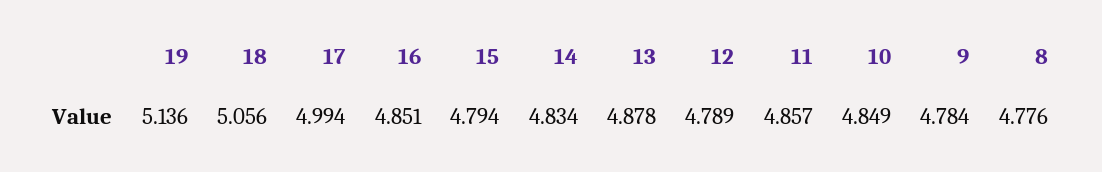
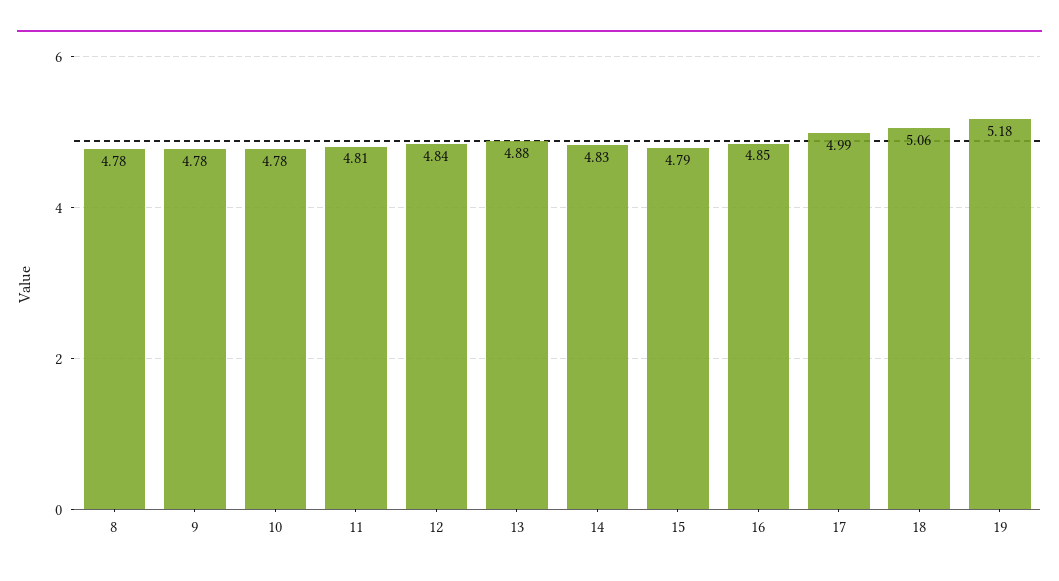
  {
-   "19": 5.136,
+   "19": 5.18,
    "18": 5.056,
    "17": 4.994,
    "16": 4.851,
    "15": 4.794,
    "14": 4.834,
    "13": 4.878,
-   "12": 4.789,
+   "12": 4.84,
-   "11": 4.857,
+   "11": 4.81,
-   "10": 4.849,
+   "10": 4.78,
    "9": 4.784,
    "8": 4.776
  }

